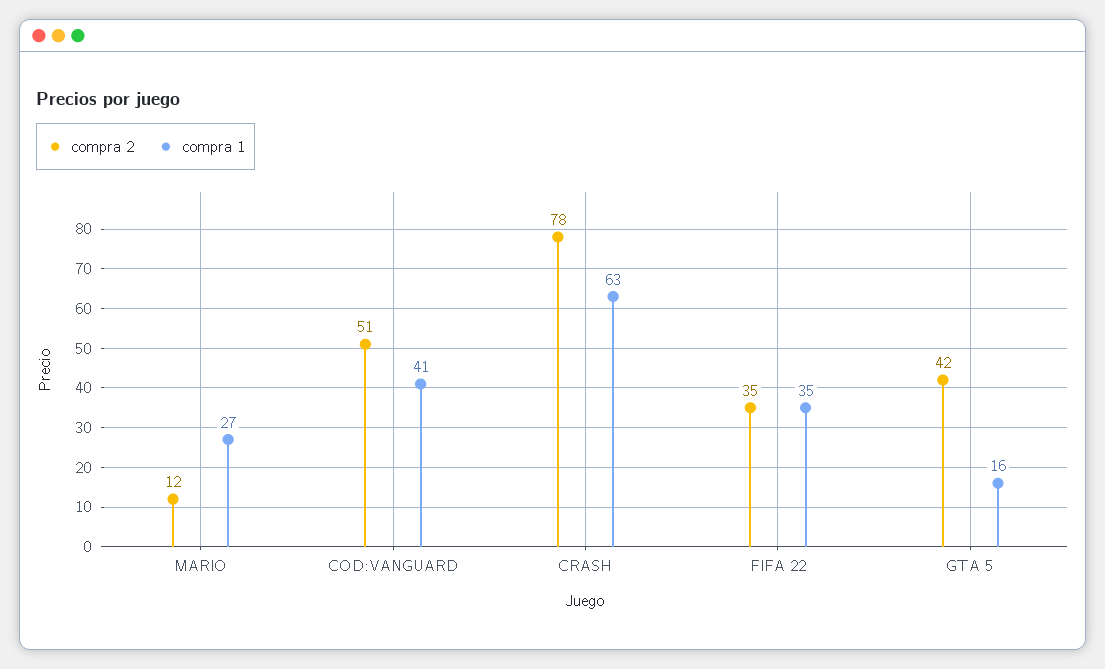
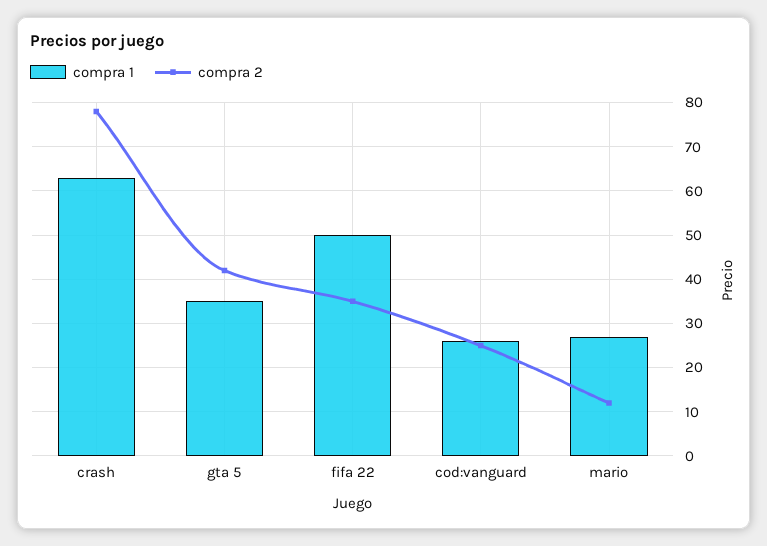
  {
    "compra 2": {
      "MARIO": 12,
-     "COD:VANGUARD": 51,
+     "COD:VANGUARD": 25,
      "CRASH": 78,
      "FIFA 22": 35,
      "GTA 5": 42
    },
    "compra 1": {
      "MARIO": 27,
-     "COD:VANGUARD": 41,
+     "COD:VANGUARD": 25,
      "CRASH": 63,
-     "FIFA 22": 35,
+     "FIFA 22": 50,
-     "GTA 5": 16
+     "GTA 5": 35
    }
  }

